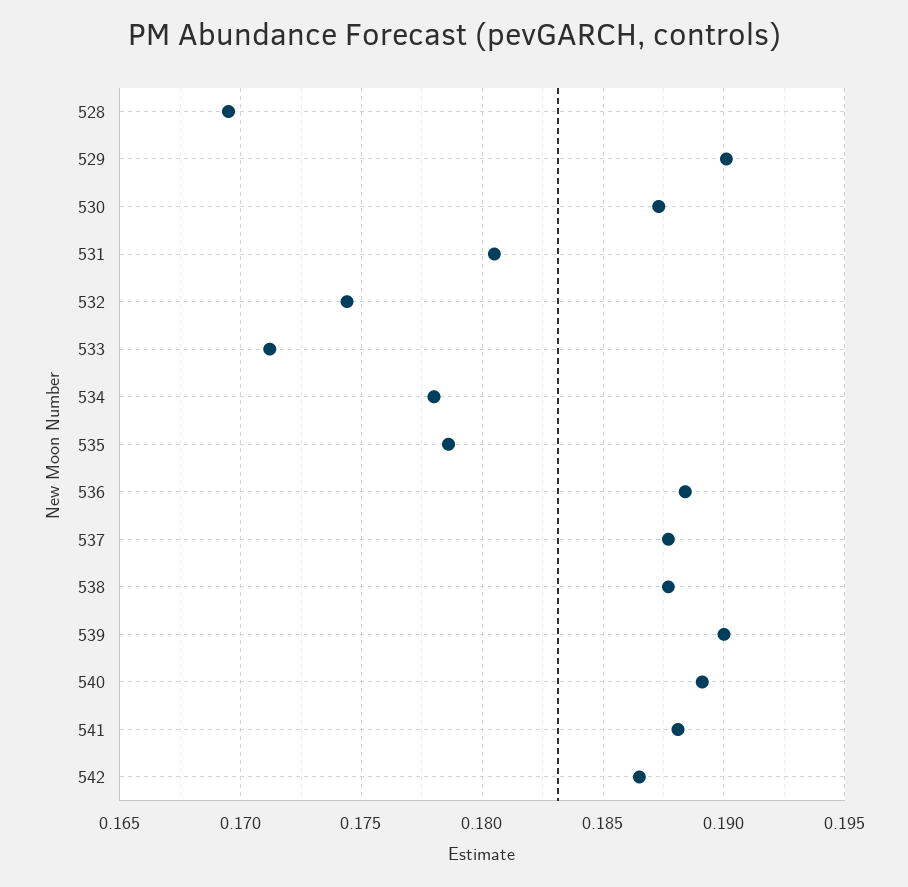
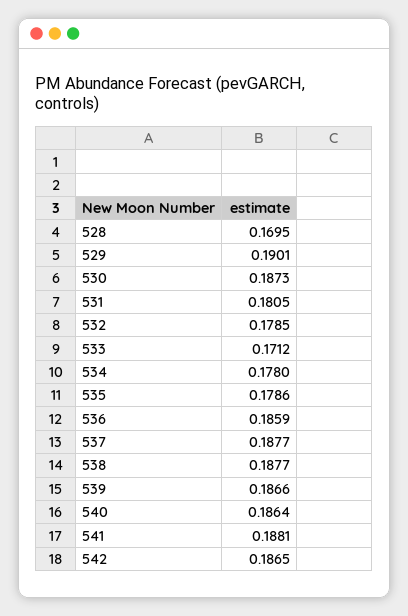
  {
    "528": 0.1695,
    "529": 0.1901,
    "530": 0.1873,
    "531": 0.1805,
-   "532": 0.1745,
+   "532": 0.1785,
    "533": 0.1712,
    "534": 0.178,
    "535": 0.1786,
-   "536": 0.1885,
+   "536": 0.1859,
    "537": 0.1877,
    "538": 0.1877,
-   "539": 0.19,
+   "539": 0.1866,
-   "540": 0.189,
+   "540": 0.1864,
    "541": 0.1881,
    "542": 0.1865
  }

